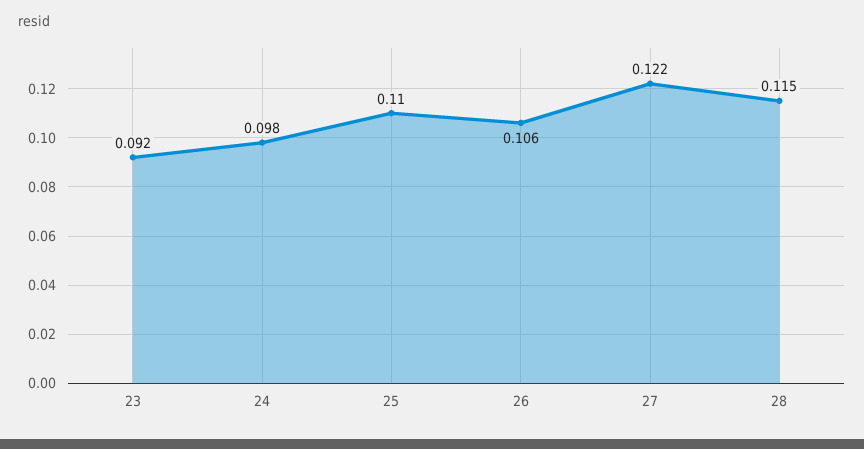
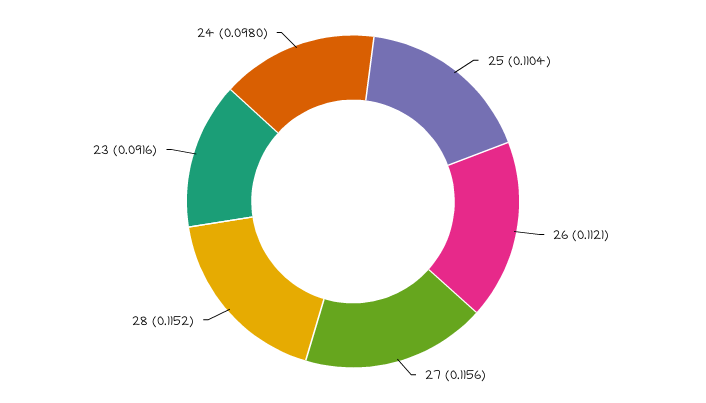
  {
    "23": 0.0916,
    "24": 0.098,
    "25": 0.1104,
-   "26": 0.106,
+   "26": 0.1121,
-   "27": 0.122,
+   "27": 0.1156,
    "28": 0.1152
  }

